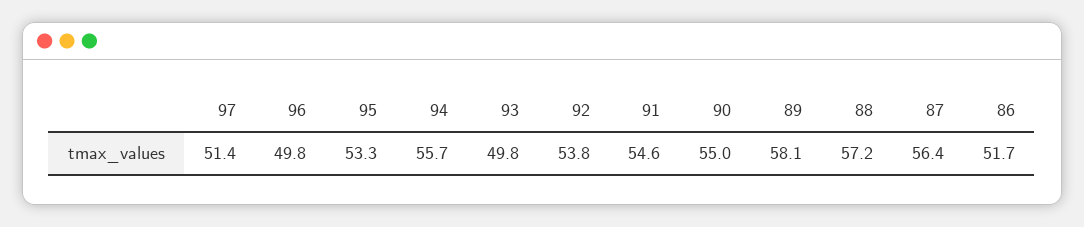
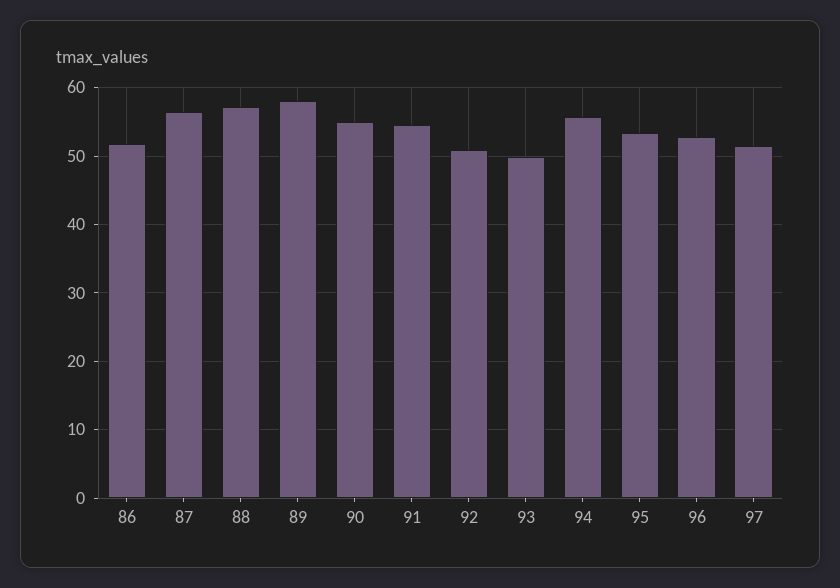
  {
    "97": 51.4,
-   "96": 49.8,
+   "96": 53,
    "95": 53.3,
    "94": 55.7,
    "93": 49.8,
-   "92": 53.8,
+   "92": 51,
    "91": 54.6,
    "90": 55,
    "89": 58.1,
    "88": 57.2,
    "87": 56.4,
    "86": 51.7
  }

